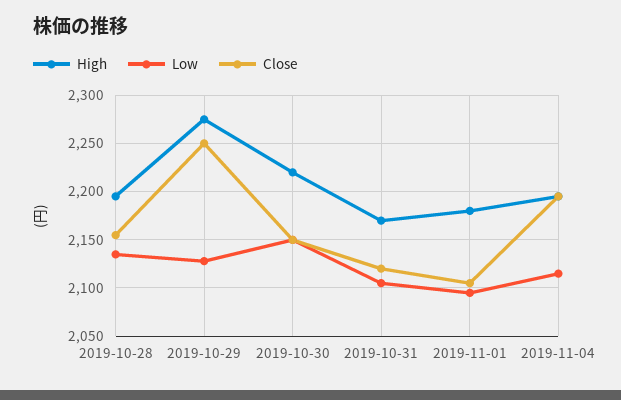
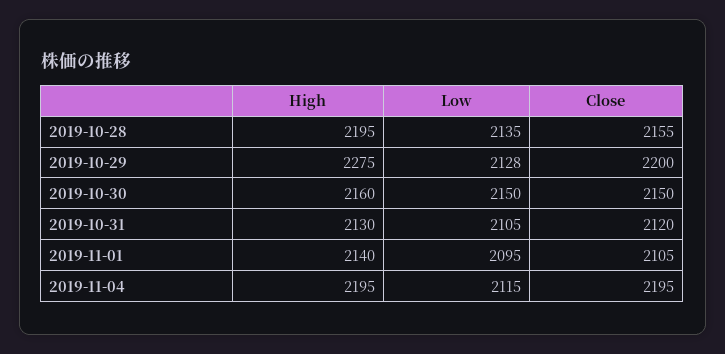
  {
    "High": {
      "2019-10-28": 2195,
      "2019-10-29": 2275,
-     "2019-10-30": 2220,
+     "2019-10-30": 2160,
-     "2019-10-31": 2170,
+     "2019-10-31": 2130,
-     "2019-11-01": 2180,
+     "2019-11-01": 2140,
      "2019-11-04": 2195
    },
    "Low": {
      "2019-10-28": 2135,
      "2019-10-29": 2128,
      "2019-10-30": 2150,
      "2019-10-31": 2105,
      "2019-11-01": 2095,
      "2019-11-04": 2115
    },
    "Close": {
      "2019-10-28": 2155,
-     "2019-10-29": 2250,
+     "2019-10-29": 2200,
      "2019-10-30": 2150,
      "2019-10-31": 2120,
      "2019-11-01": 2105,
      "2019-11-04": 2195
    }
  }

